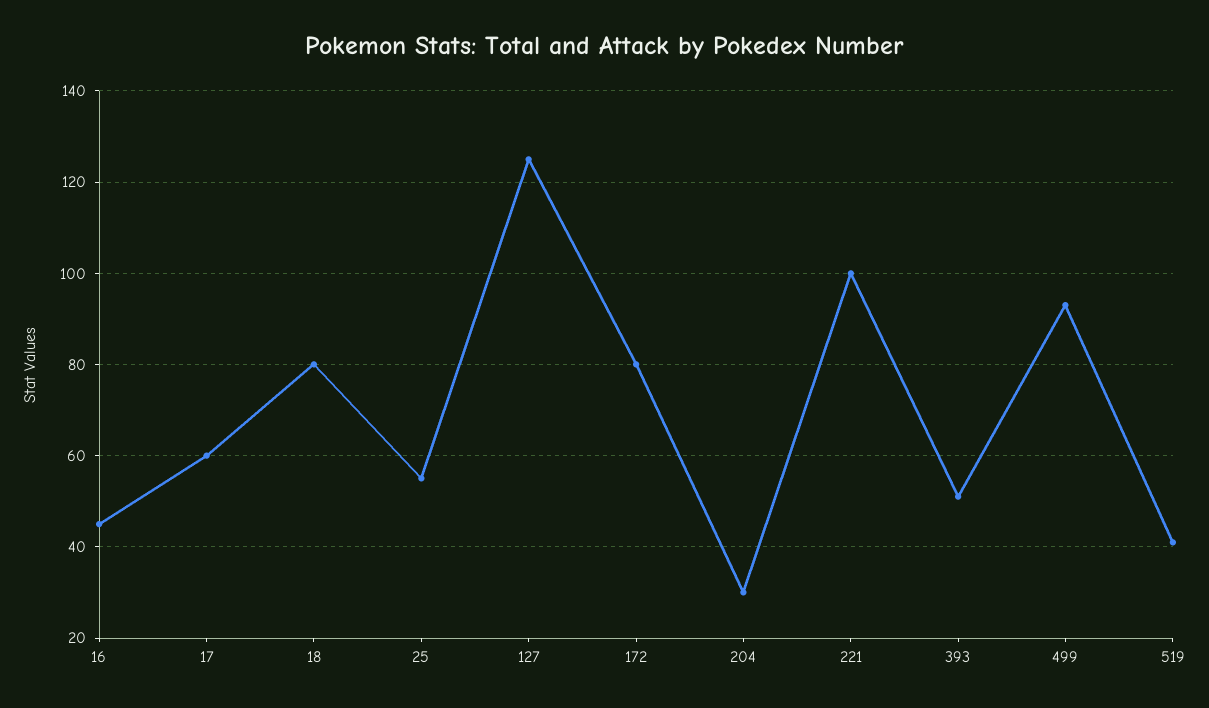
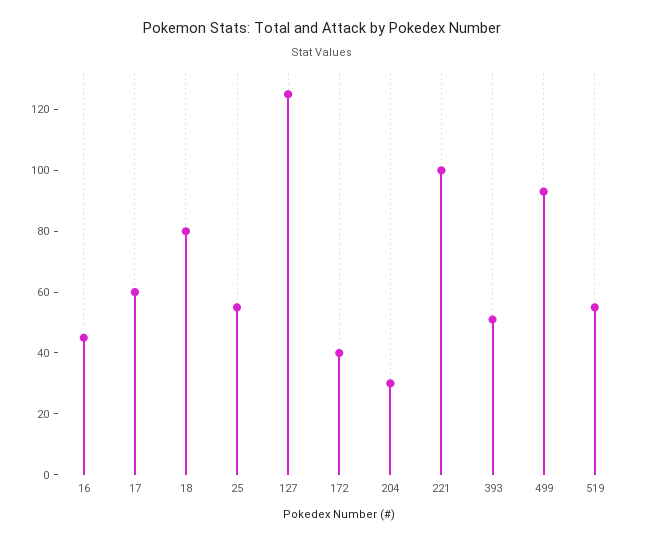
  {
    "16": 45,
    "17": 60,
    "18": 80,
    "25": 55,
    "127": 125,
-   "172": 80,
+   "172": 40,
    "204": 30,
    "221": 100,
    "393": 50,
    "499": 95,
-   "519": 40
+   "519": 55
  }

